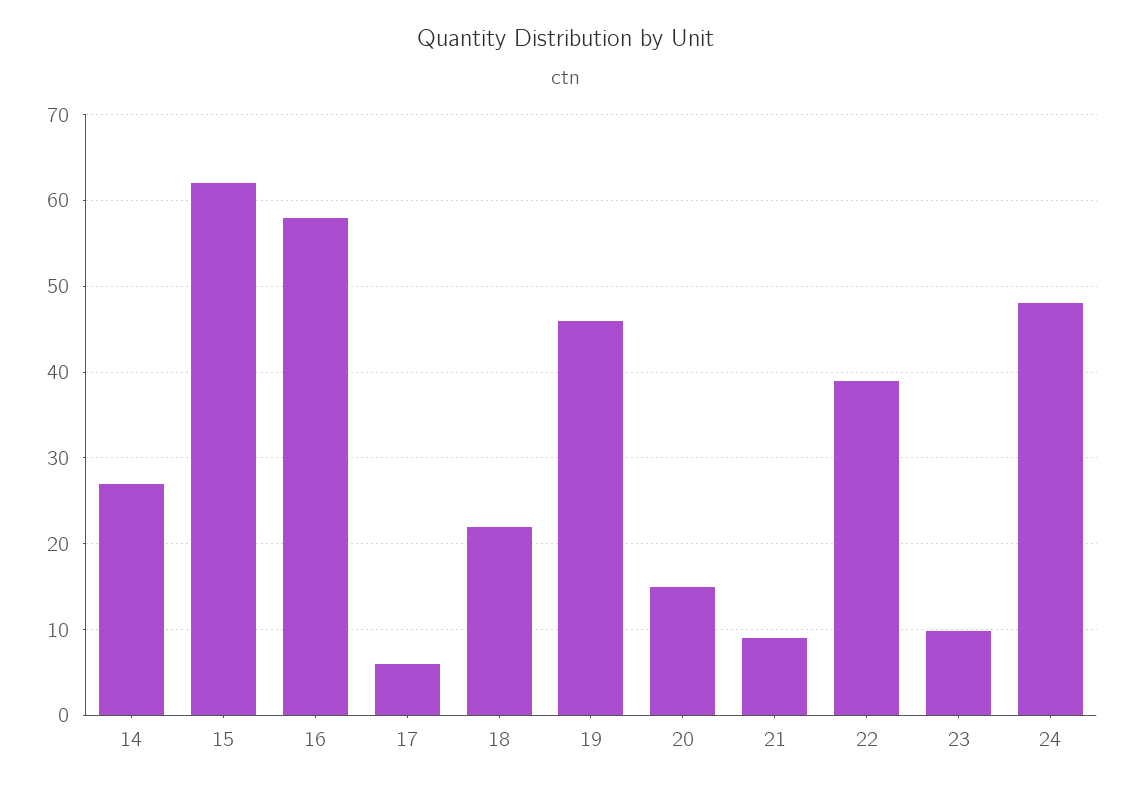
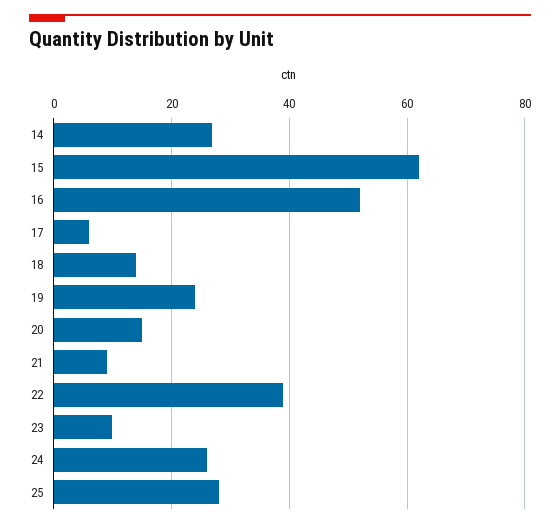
  {
    "14": 27,
    "15": 62,
-   "16": 58,
+   "16": 52,
    "17": 6,
-   "18": 22,
+   "18": 14,
-   "19": 46,
+   "19": 24,
    "20": 15,
    "21": 9,
    "22": 39,
    "23": 10,
-   "24": 48
+   "24": 26,
+   "25": 28
  }

